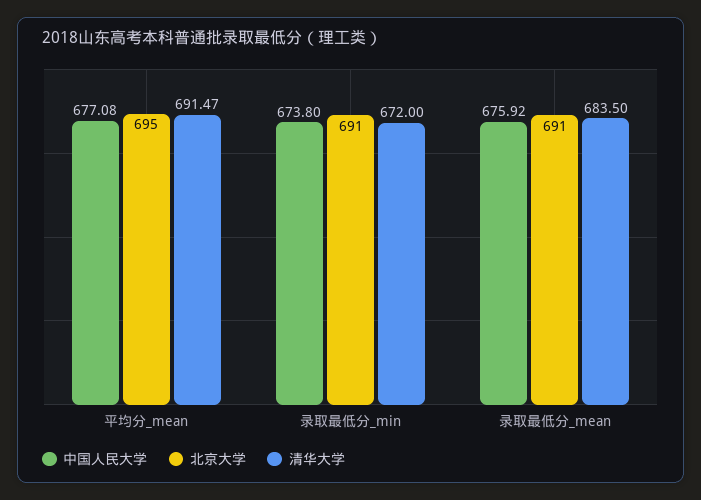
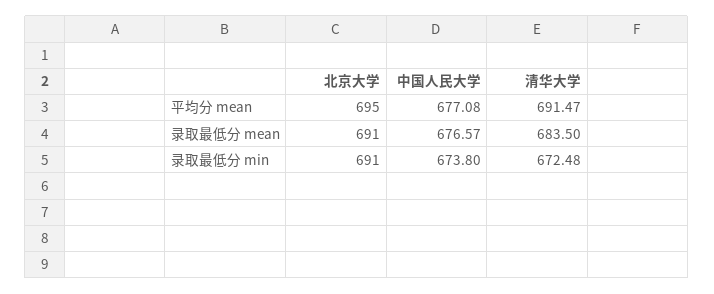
  {
    "中国人民大学": {
      "平均分_mean": 677.08,
      "录取最低分_min": 673.8,
-     "录取最低分_mean": 675.92
+     "录取最低分_mean": 676.57
    },
    "北京大学": {
      "平均分_mean": 695,
      "录取最低分_min": 691,
      "录取最低分_mean": 691
    },
    "清华大学": {
      "平均分_mean": 691.47,
-     "录取最低分_min": 672,
+     "录取最低分_min": 672.48,
      "录取最低分_mean": 683.5
    }
  }

